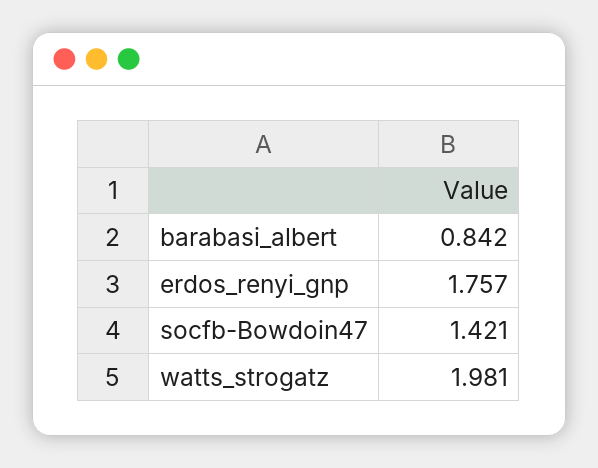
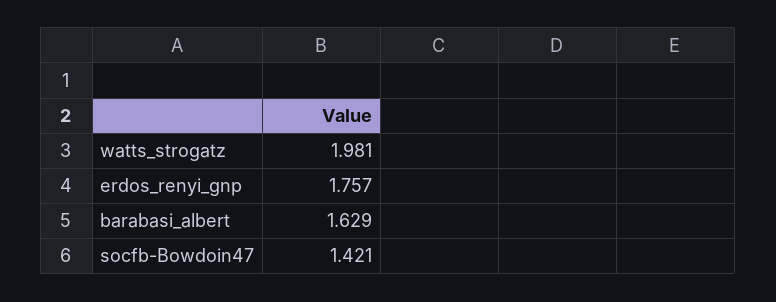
  {
-   "barabasi_albert": 0.842,
+   "barabasi_albert": 1.629,
    "erdos_renyi_gnp": 1.757,
    "socfb-Bowdoin47": 1.421,
    "watts_strogatz": 1.981
  }

